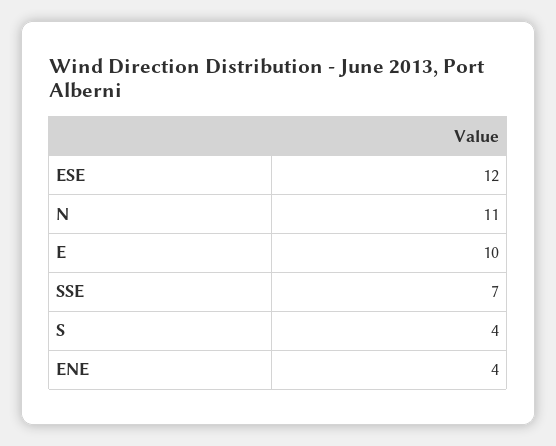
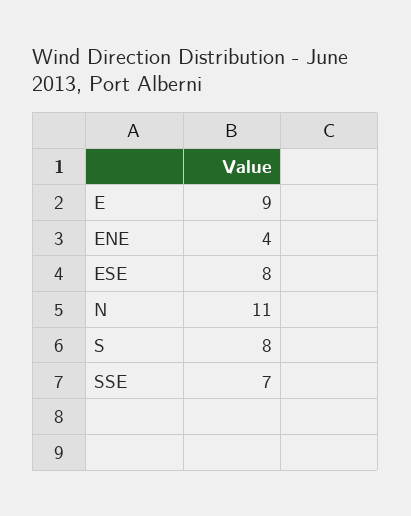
  {
-   "ESE": 12,
+   "ESE": 8,
    "N": 11,
-   "E": 10,
+   "E": 9,
    "SSE": 7,
-   "S": 4,
+   "S": 8,
    "ENE": 4
  }

